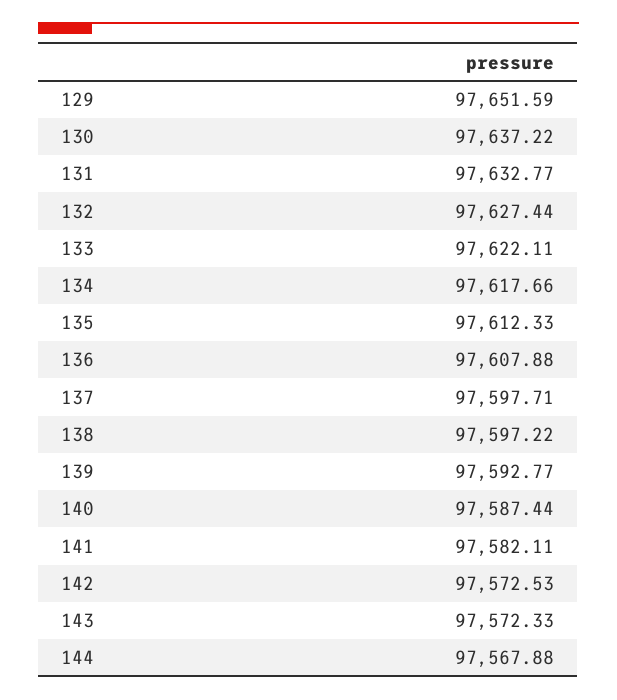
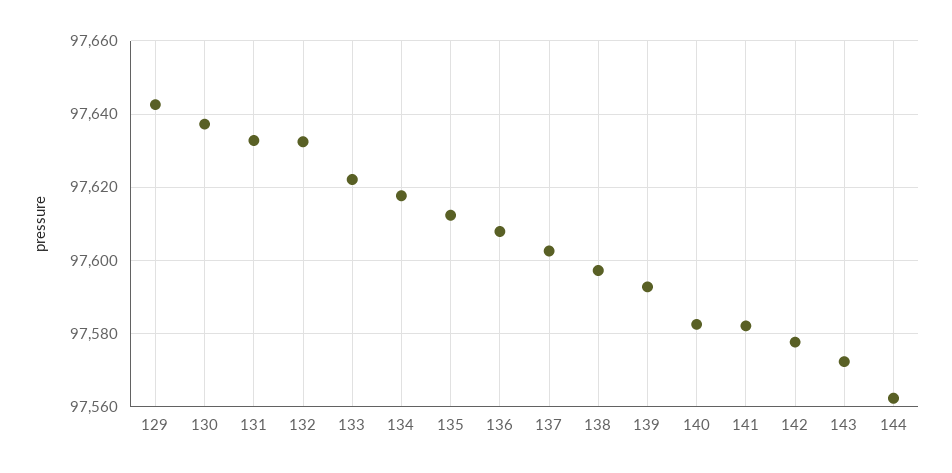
  {
-   "129": 97651.59,
+   "129": 97642,
    "130": 97637.22,
    "131": 97632.77,
-   "132": 97627.44,
+   "132": 97632,
    "133": 97622.11,
    "134": 97617.66,
    "135": 97612.33,
    "136": 97607.88,
-   "137": 97597.71,
+   "137": 97602,
    "138": 97597.22,
    "139": 97592.77,
-   "140": 97587.44,
+   "140": 97582,
    "141": 97582.11,
-   "142": 97572.53,
+   "142": 97578,
    "143": 97572.33,
-   "144": 97567.88
+   "144": 97562
  }

